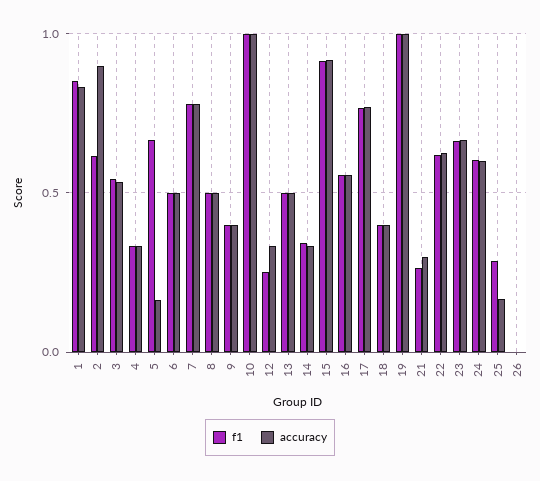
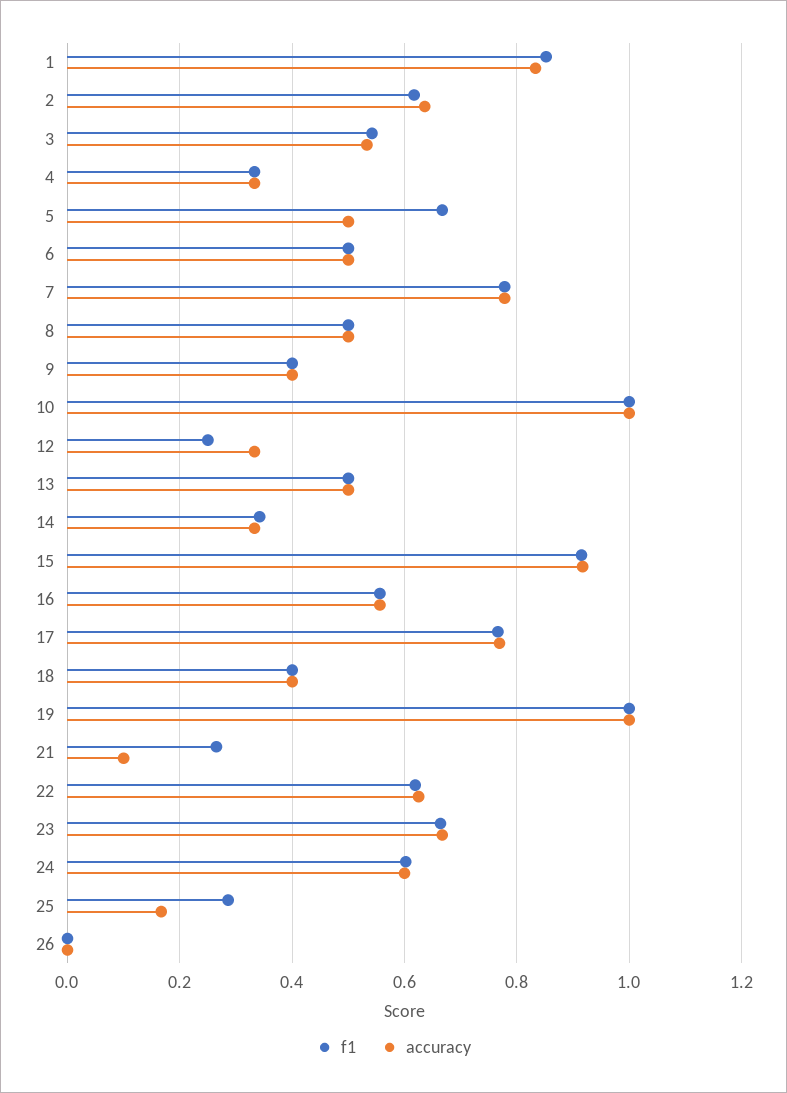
  {
    "f1": {
      "1": 0.86,
      "2": 0.62,
      "3": 0.54,
      "4": 0.34,
      "5": 0.66,
      "6": 0.5,
      "7": 0.78,
      "8": 0.5,
      "9": 0.4,
      "10": 1,
      "12": 0.26,
      "13": 0.5,
      "14": 0.34,
      "15": 0.92,
      "16": 0.56,
      "17": 0.76,
      "18": 0.4,
      "19": 1,
      "21": 0.26,
      "22": 0.62,
      "23": 0.66,
      "24": 0.6,
      "25": 0.28,
      "26": 0
    },
    "accuracy": {
      "1": 0.84,
-     "2": 0.9,
+     "2": 0.64,
      "3": 0.54,
      "4": 0.34,
-     "5": 0.15,
+     "5": 0.5,
      "6": 0.5,
      "7": 0.78,
      "8": 0.5,
      "9": 0.4,
      "10": 1,
      "12": 0.34,
      "13": 0.5,
      "14": 0.34,
      "15": 0.92,
      "16": 0.56,
      "17": 0.76,
      "18": 0.4,
      "19": 1,
-     "21": 0.3,
+     "21": 0.1,
      "22": 0.62,
      "23": 0.66,
      "24": 0.6,
      "25": 0.16,
      "26": 0
    }
  }

